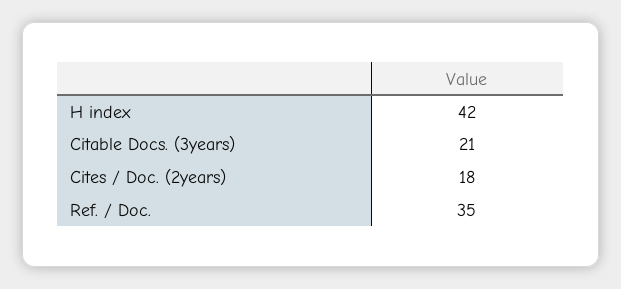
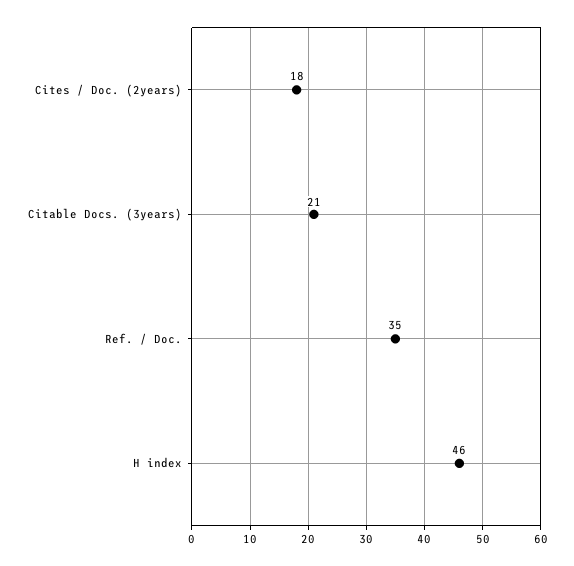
  {
-   "H index": 42,
+   "H index": 46,
    "Citable Docs. (3years)": 21,
    "Cites / Doc. (2years)": 18,
    "Ref. / Doc.": 35
  }

